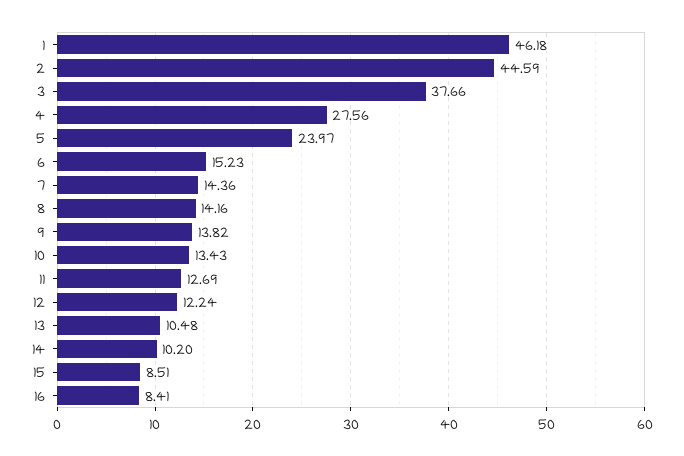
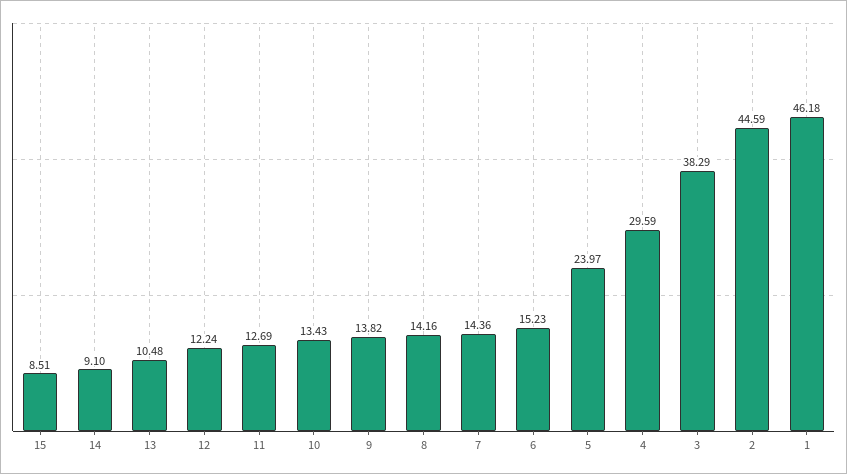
  {
    "1": 46.18,
    "2": 44.59,
-   "3": 37.66,
+   "3": 38.29,
-   "4": 27.56,
+   "4": 29.59,
    "5": 23.97,
    "6": 15.23,
    "7": 14.36,
    "8": 14.16,
    "9": 13.82,
    "10": 13.43,
    "11": 12.69,
    "12": 12.24,
    "13": 10.48,
-   "14": 10.2,
+   "14": 9.1,
-   "15": 8.51,
+   "15": 8.51
-   "16": 8.41
  }

